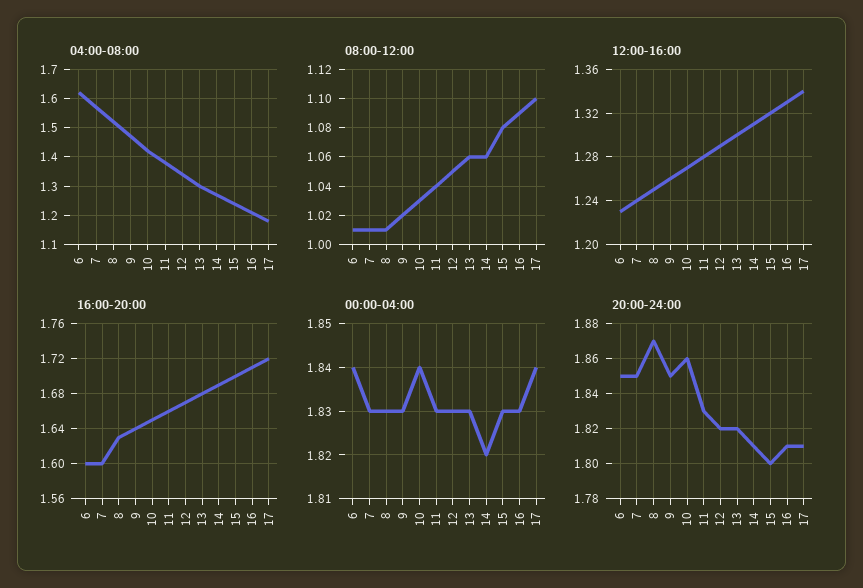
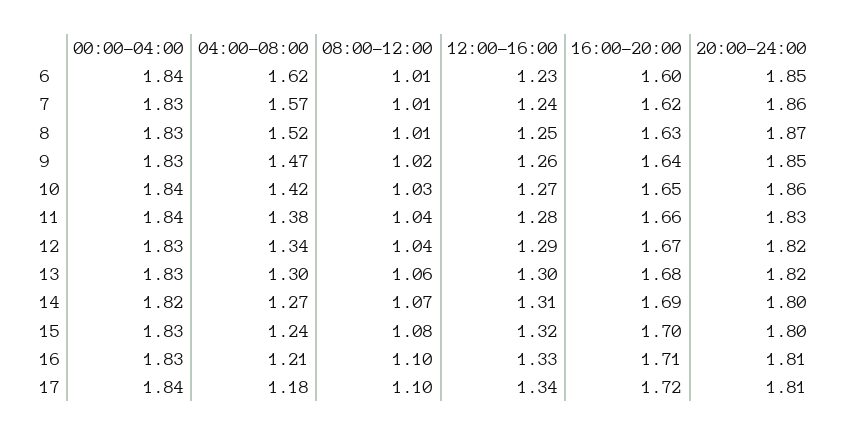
  {
    "04:00-08:00": {
      "6": 1.62,
      "7": 1.57,
      "8": 1.52,
      "9": 1.47,
      "10": 1.42,
      "11": 1.38,
      "12": 1.34,
      "13": 1.3,
      "14": 1.27,
      "15": 1.24,
      "16": 1.21,
      "17": 1.18
    },
    "08:00-12:00": {
      "6": 1.01,
      "7": 1.01,
      "8": 1.01,
      "9": 1.02,
      "10": 1.03,
      "11": 1.04,
-     "12": 1.05,
+     "12": 1.04,
      "13": 1.06,
-     "14": 1.06,
+     "14": 1.07,
      "15": 1.08,
-     "16": 1.09,
+     "16": 1.1,
      "17": 1.1
    },
    "12:00-16:00": {
      "6": 1.23,
      "7": 1.24,
      "8": 1.25,
      "9": 1.26,
      "10": 1.27,
      "11": 1.28,
      "12": 1.29,
      "13": 1.3,
      "14": 1.31,
      "15": 1.32,
      "16": 1.33,
      "17": 1.34
    },
    "16:00-20:00": {
      "6": 1.6,
-     "7": 1.6,
+     "7": 1.62,
      "8": 1.63,
      "9": 1.64,
      "10": 1.65,
      "11": 1.66,
      "12": 1.67,
      "13": 1.68,
      "14": 1.69,
      "15": 1.7,
      "16": 1.71,
      "17": 1.72
    },
    "00:00-04:00": {
      "6": 1.84,
      "7": 1.83,
      "8": 1.83,
      "9": 1.83,
      "10": 1.84,
-     "11": 1.83,
+     "11": 1.84,
      "12": 1.83,
      "13": 1.83,
      "14": 1.82,
      "15": 1.83,
      "16": 1.83,
      "17": 1.84
    },
    "20:00-24:00": {
      "6": 1.85,
-     "7": 1.85,
+     "7": 1.86,
      "8": 1.87,
      "9": 1.85,
      "10": 1.86,
      "11": 1.83,
      "12": 1.82,
      "13": 1.82,
-     "14": 1.81,
+     "14": 1.8,
      "15": 1.8,
      "16": 1.81,
      "17": 1.81
    }
  }

